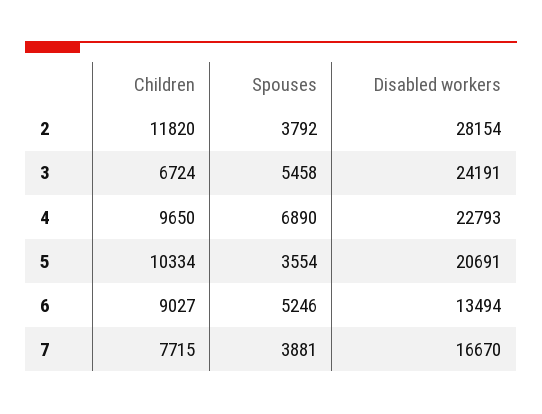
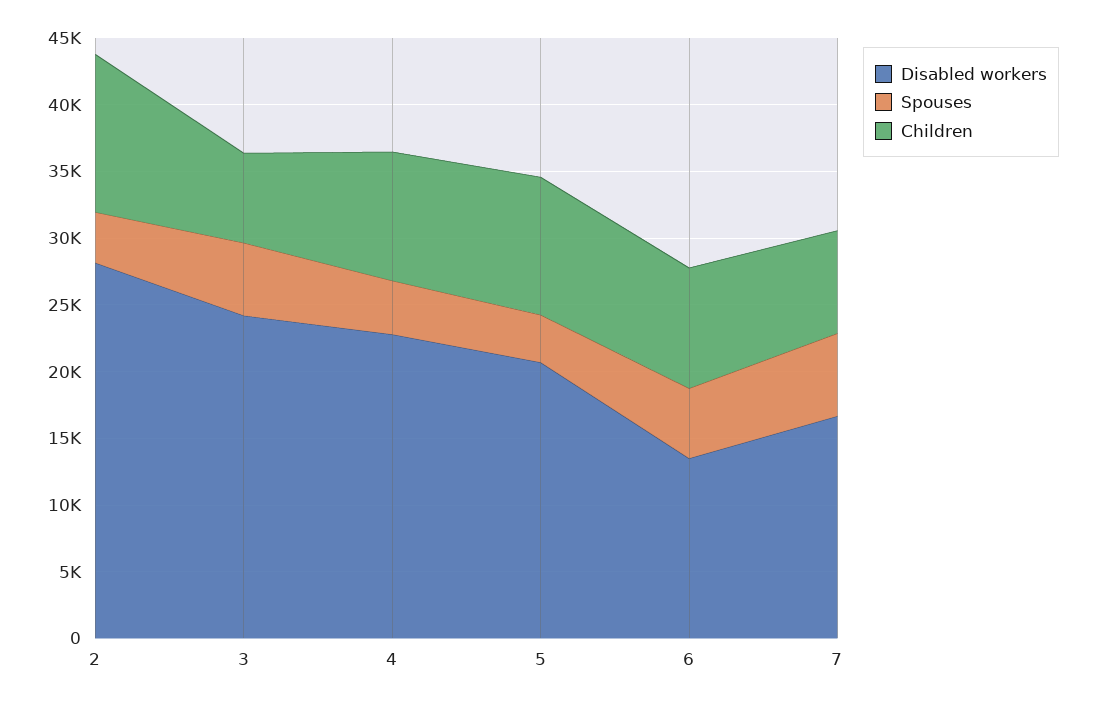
  {
    "Children": {
      "2": 11820,
      "3": 6724,
      "4": 9650,
      "5": 10334,
      "6": 9027,
      "7": 7715
    },
    "Spouses": {
      "2": 3792,
      "3": 5458,
-     "4": 6890,
+     "4": 4000,
      "5": 3554,
      "6": 5246,
-     "7": 3881
+     "7": 6000
    },
    "Disabled workers": {
      "2": 28154,
      "3": 24191,
      "4": 22793,
      "5": 20691,
      "6": 13494,
      "7": 16670
    }
  }

